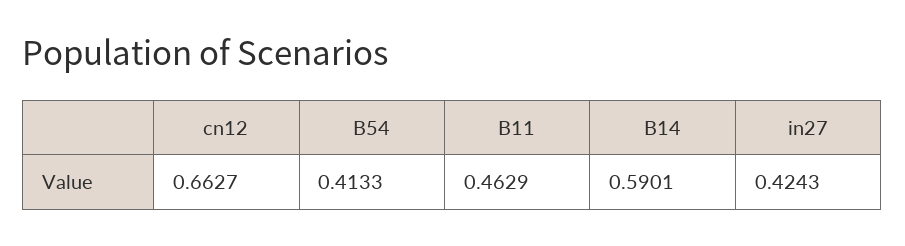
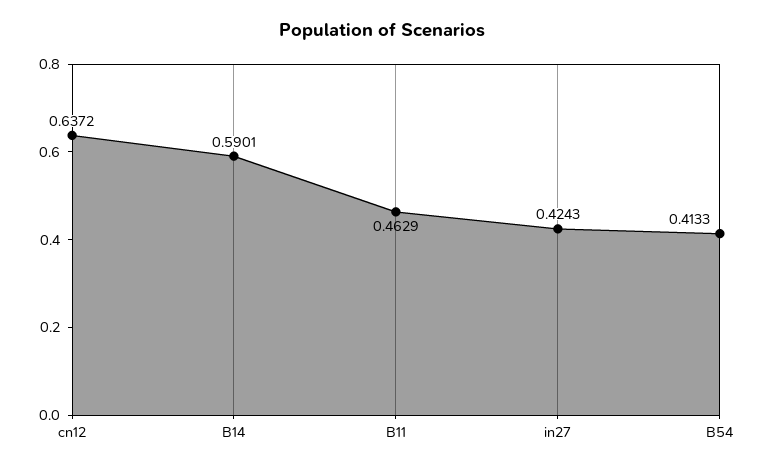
  {
-   "cn12": 0.6627,
+   "cn12": 0.6372,
    "B54": 0.4133,
    "B11": 0.4629,
    "B14": 0.5901,
    "in27": 0.4243
  }

